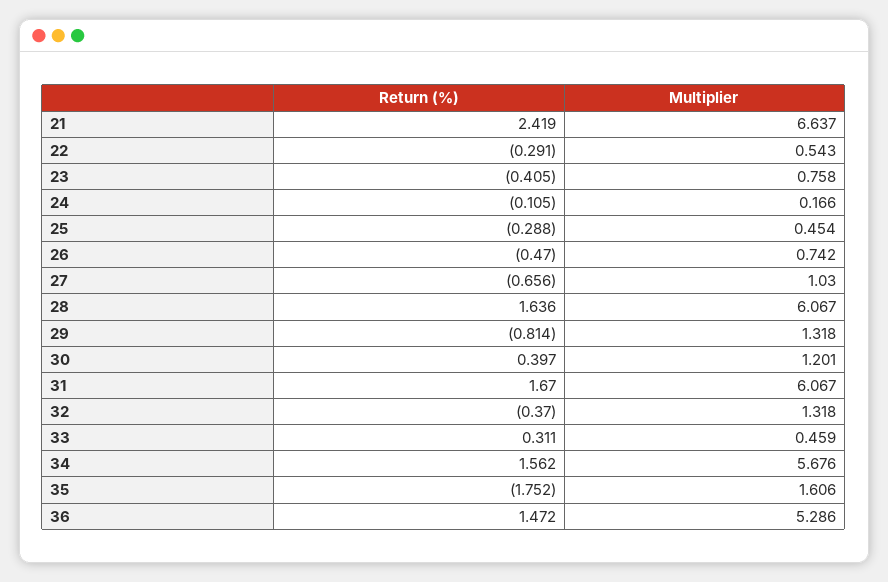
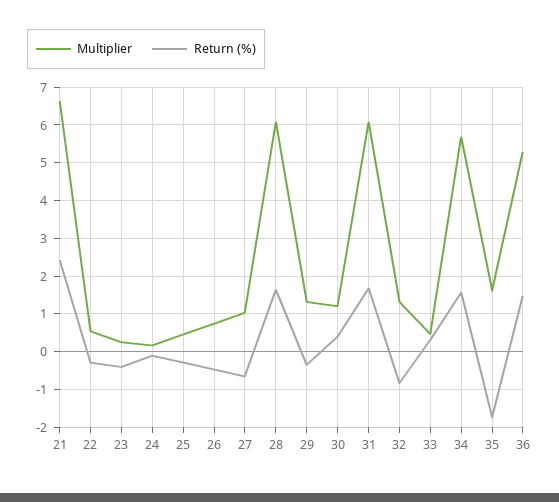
  {
    "Return (%)": {
      "21": 2.419,
      "22": -0.291,
      "23": -0.405,
      "24": -0.105,
      "25": -0.288,
      "26": -0.47,
      "27": -0.656,
      "28": 1.636,
-     "29": -0.814,
+     "29": -0.4,
      "30": 0.397,
      "31": 1.67,
-     "32": -0.37,
+     "32": -0.8,
      "33": 0.311,
      "34": 1.562,
      "35": -1.752,
      "36": 1.472
    },
    "Multiplier": {
      "21": 6.637,
      "22": 0.543,
-     "23": 0.758,
+     "23": 0.2,
      "24": 0.166,
      "25": 0.454,
      "26": 0.742,
      "27": 1.03,
      "28": 6.067,
      "29": 1.318,
      "30": 1.201,
      "31": 6.067,
      "32": 1.318,
      "33": 0.459,
      "34": 5.676,
      "35": 1.606,
      "36": 5.286
    }
  }

